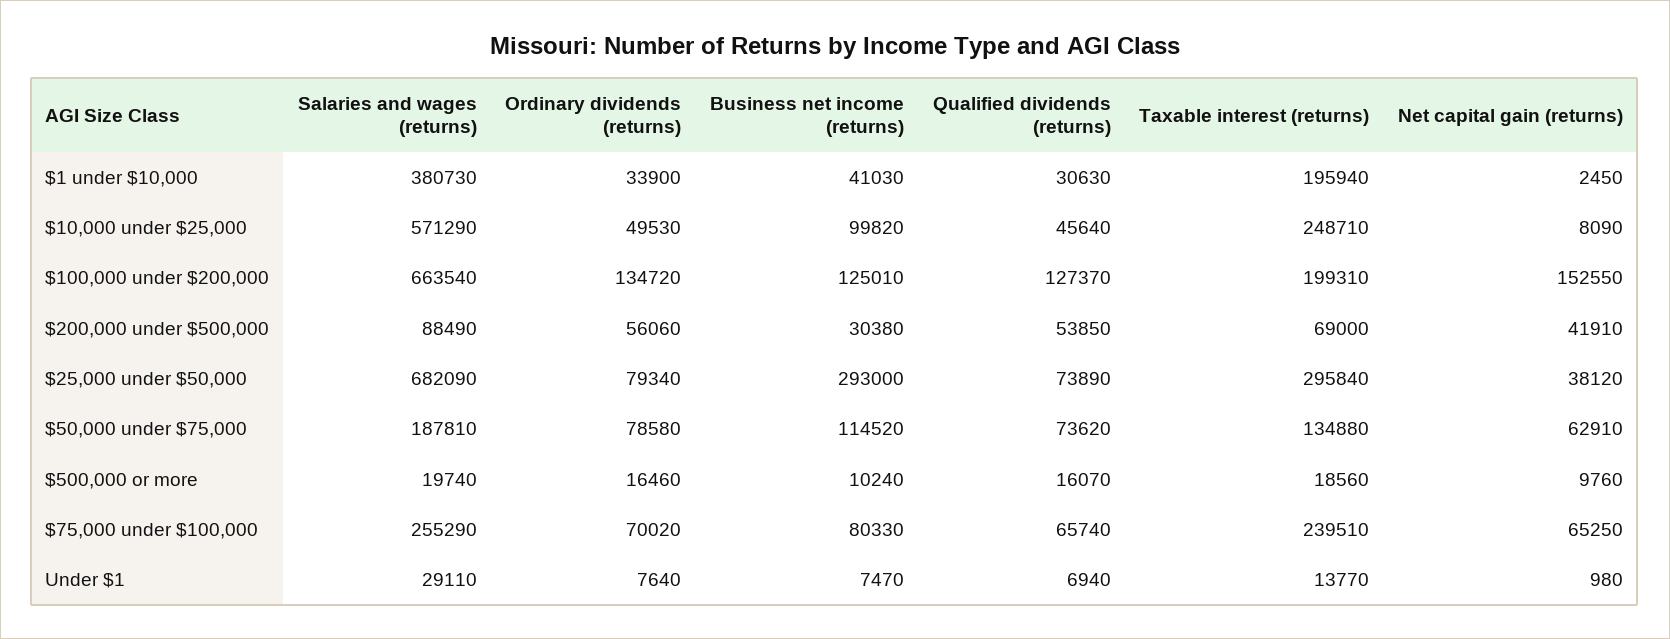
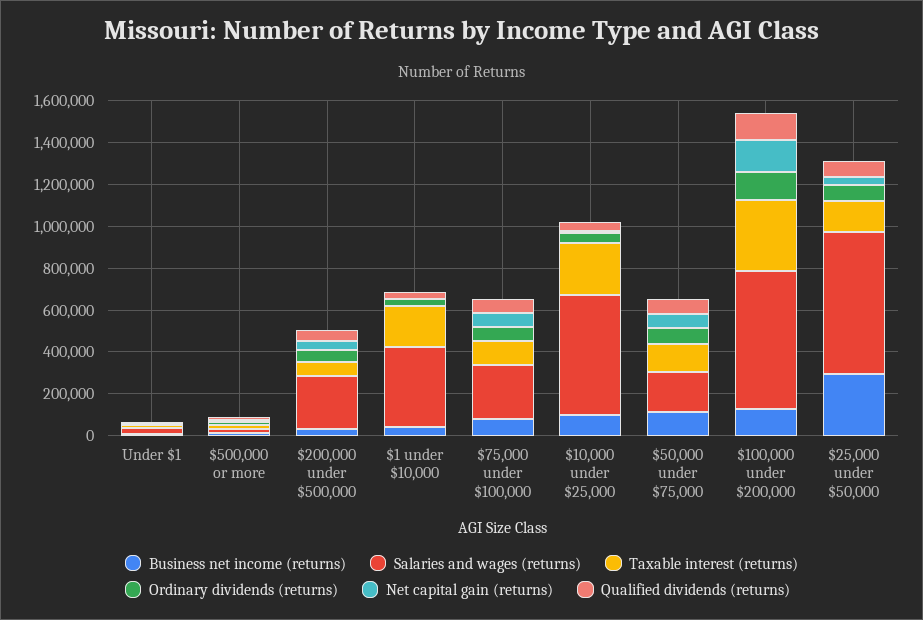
  {
    "Salaries and wages (returns)": {
      "$1 under $10,000": 380730,
      "$10,000 under $25,000": 571290,
      "$100,000 under $200,000": 663540,
-     "$200,000 under $500,000": 88490,
+     "$200,000 under $500,000": 250000,
      "$25,000 under $50,000": 682090,
      "$50,000 under $75,000": 187810,
      "$500,000 or more": 19740,
      "$75,000 under $100,000": 255290,
      "Under $1": 29110
    },
    "Ordinary dividends (returns)": {
      "$1 under $10,000": 33900,
      "$10,000 under $25,000": 49530,
      "$100,000 under $200,000": 134720,
      "$200,000 under $500,000": 56060,
      "$25,000 under $50,000": 79340,
      "$50,000 under $75,000": 78580,
      "$500,000 or more": 16460,
      "$75,000 under $100,000": 70020,
      "Under $1": 7640
    },
    "Business net income (returns)": {
      "$1 under $10,000": 41030,
      "$10,000 under $25,000": 99820,
      "$100,000 under $200,000": 125010,
      "$200,000 under $500,000": 30380,
      "$25,000 under $50,000": 293000,
      "$50,000 under $75,000": 114520,
      "$500,000 or more": 10240,
      "$75,000 under $100,000": 80330,
      "Under $1": 7470
    },
    "Qualified dividends (returns)": {
      "$1 under $10,000": 30630,
      "$10,000 under $25,000": 45640,
      "$100,000 under $200,000": 127370,
      "$200,000 under $500,000": 53850,
      "$25,000 under $50,000": 73890,
      "$50,000 under $75,000": 73620,
      "$500,000 or more": 16070,
      "$75,000 under $100,000": 65740,
      "Under $1": 6940
    },
    "Taxable interest (returns)": {
      "$1 under $10,000": 195940,
      "$10,000 under $25,000": 248710,
-     "$100,000 under $200,000": 199310,
+     "$100,000 under $200,000": 350000,
      "$200,000 under $500,000": 69000,
-     "$25,000 under $50,000": 295840,
+     "$25,000 under $50,000": 150000,
      "$50,000 under $75,000": 134880,
      "$500,000 or more": 18560,
-     "$75,000 under $100,000": 239510,
+     "$75,000 under $100,000": 100000,
      "Under $1": 13770
    },
    "Net capital gain (returns)": {
      "$1 under $10,000": 2450,
      "$10,000 under $25,000": 8090,
      "$100,000 under $200,000": 152550,
      "$200,000 under $500,000": 41910,
      "$25,000 under $50,000": 38120,
      "$50,000 under $75,000": 62910,
      "$500,000 or more": 9760,
      "$75,000 under $100,000": 65250,
      "Under $1": 980
    }
  }

